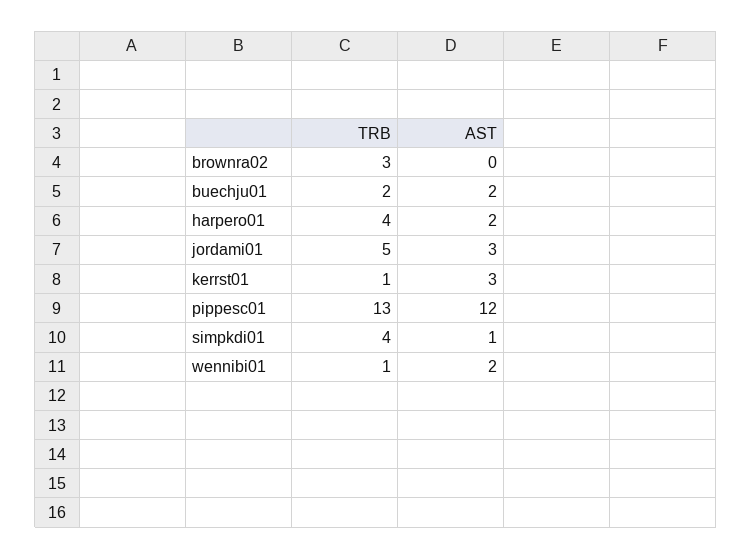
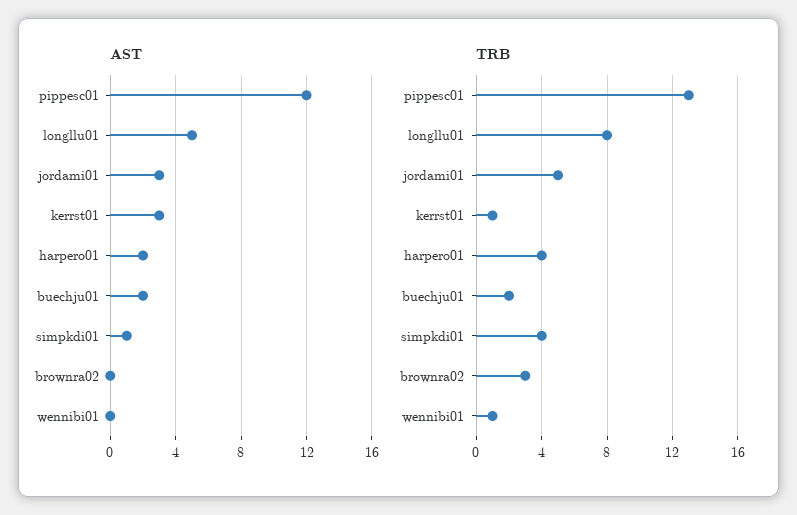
  {
    "TRB": {
      "brownra02": 3,
      "buechju01": 2,
      "harpero01": 4,
      "jordami01": 5,
      "kerrst01": 1,
      "pippesc01": 13,
      "simpkdi01": 4,
-     "wennibi01": 1
+     "wennibi01": 1,
+     "longllu01": 8
    },
    "AST": {
      "brownra02": 0,
      "buechju01": 2,
      "harpero01": 2,
      "jordami01": 3,
      "kerrst01": 3,
      "pippesc01": 12,
      "simpkdi01": 1,
-     "wennibi01": 2
+     "wennibi01": 0,
+     "longllu01": 5
    }
  }

